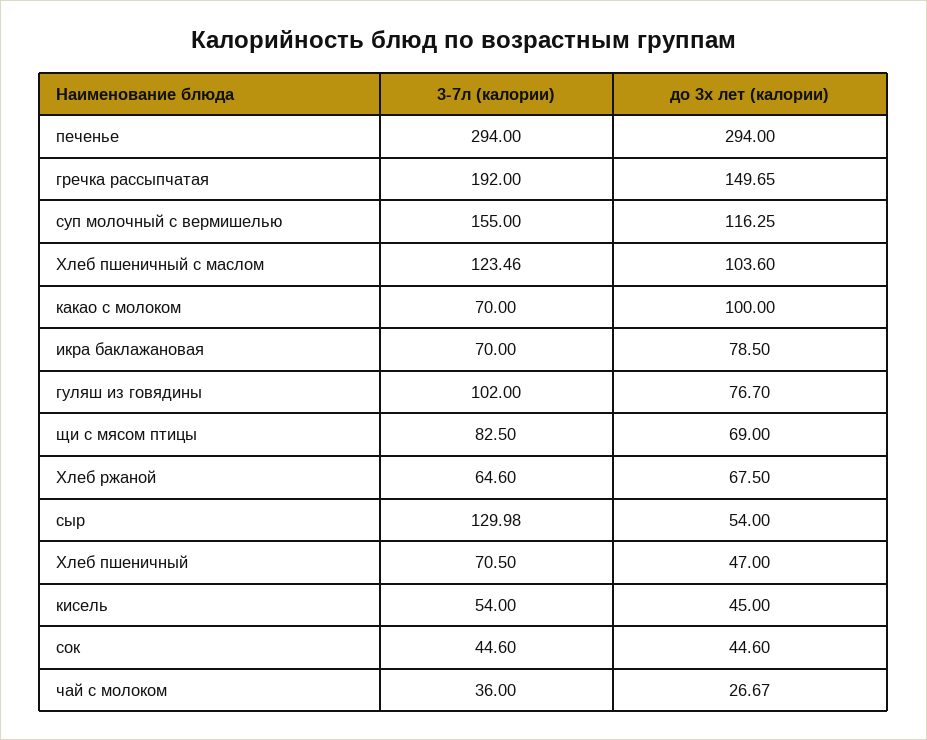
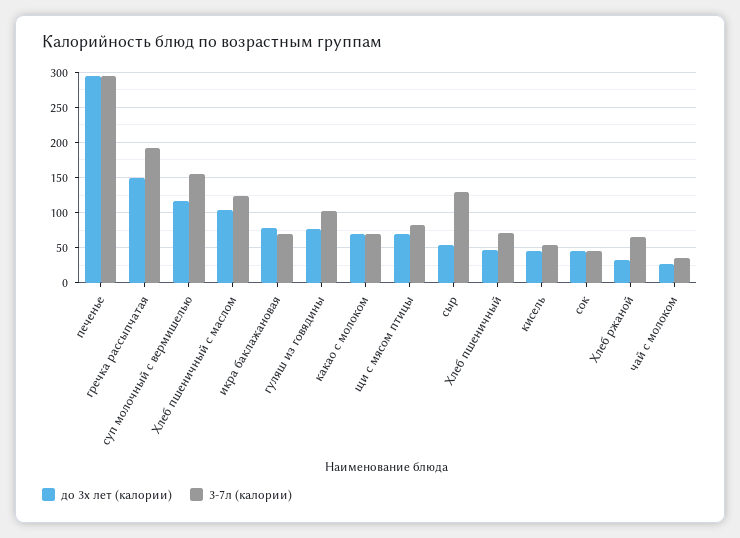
  {
    "3-7л (калории)": {
      "печенье": 294,
      "гречка рассыпчатая": 192,
      "суп молочный с вермишелью": 155,
      "Хлеб пшеничный с маслом": 123.46,
      "какао с молоком": 70,
      "икра баклажановая": 70,
      "гуляш из говядины": 102,
      "щи с мясом птицы": 82.5,
      "Хлеб ржаной": 64.6,
      "сыр": 129.98,
      "Хлеб пшеничный": 70.5,
      "кисель": 54,
      "сок": 44.6,
      "чай с молоком": 36
    },
    "до 3х лет (калории)": {
      "печенье": 294,
      "гречка рассыпчатая": 149.65,
      "суп молочный с вермишелью": 116.25,
      "Хлеб пшеничный с маслом": 103.6,
-     "какао с молоком": 100,
+     "какао с молоком": 70,
      "икра баклажановая": 78.5,
      "гуляш из говядины": 76.7,
      "щи с мясом птицы": 69,
-     "Хлеб ржаной": 67.5,
+     "Хлеб ржаной": 30,
      "сыр": 54,
      "Хлеб пшеничный": 47,
      "кисель": 45,
      "сок": 44.6,
      "чай с молоком": 26.67
    }
  }

